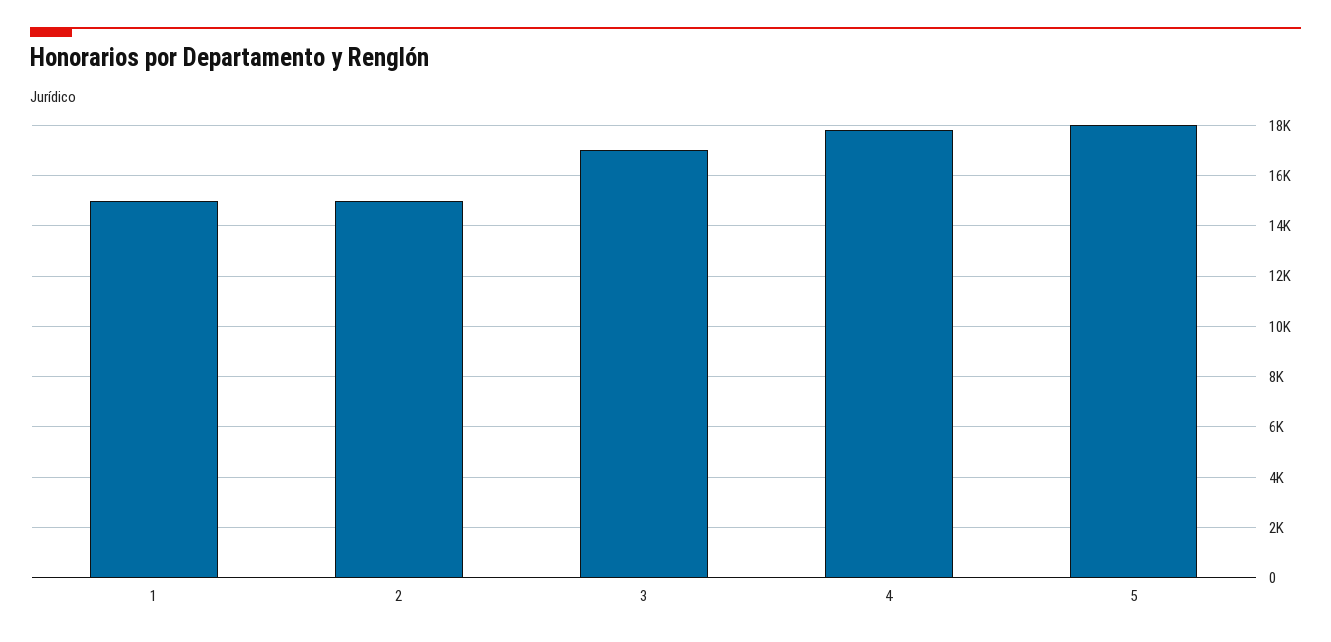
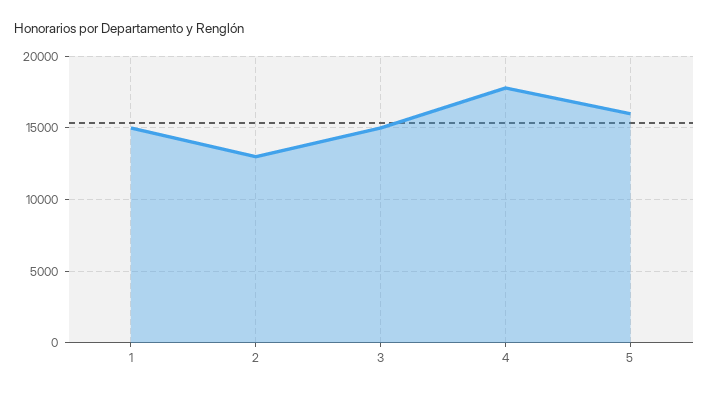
  {
    "1": 15000,
-   "2": 15000,
+   "2": 13000,
-   "3": 17000,
+   "3": 15000,
    "4": 17750,
-   "5": 18000
+   "5": 16000
  }

